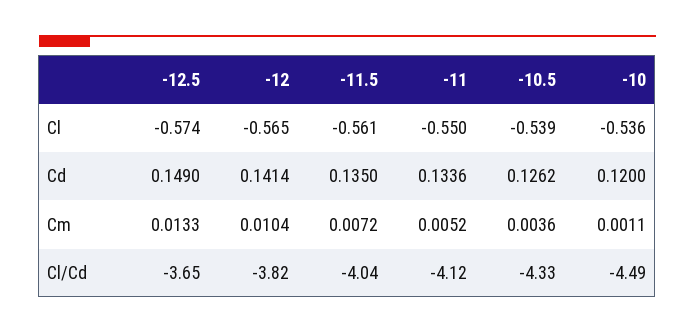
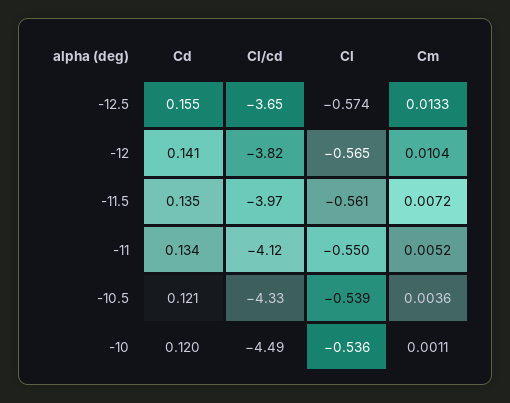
  {
    "-12.5": {
      "Cl": -0.574,
-     "Cd": 0.149,
+     "Cd": 0.155,
      "Cm": 0.0133,
      "Cl/Cd": -3.65
    },
    "-12": {
      "Cl": -0.565,
      "Cd": 0.1414,
      "Cm": 0.0104,
      "Cl/Cd": -3.82
    },
    "-11.5": {
      "Cl": -0.561,
      "Cd": 0.135,
      "Cm": 0.0072,
-     "Cl/Cd": -4.04
+     "Cl/Cd": -3.97
    },
    "-11": {
      "Cl": -0.55,
      "Cd": 0.1336,
      "Cm": 0.0052,
      "Cl/Cd": -4.12
    },
    "-10.5": {
      "Cl": -0.539,
-     "Cd": 0.1262,
+     "Cd": 0.121,
      "Cm": 0.0036,
      "Cl/Cd": -4.33
    },
    "-10": {
      "Cl": -0.536,
      "Cd": 0.12,
      "Cm": 0.0011,
      "Cl/Cd": -4.49
    }
  }

